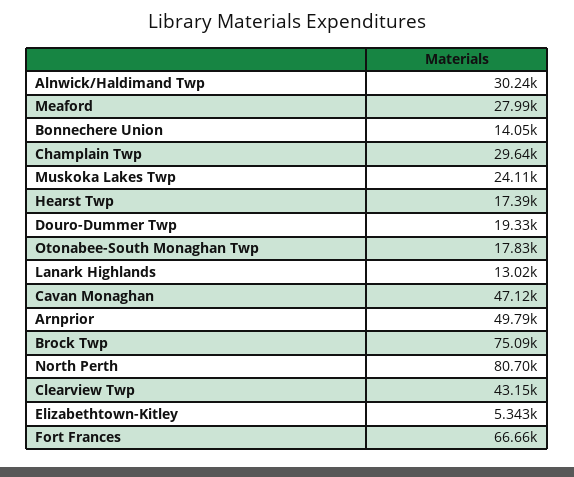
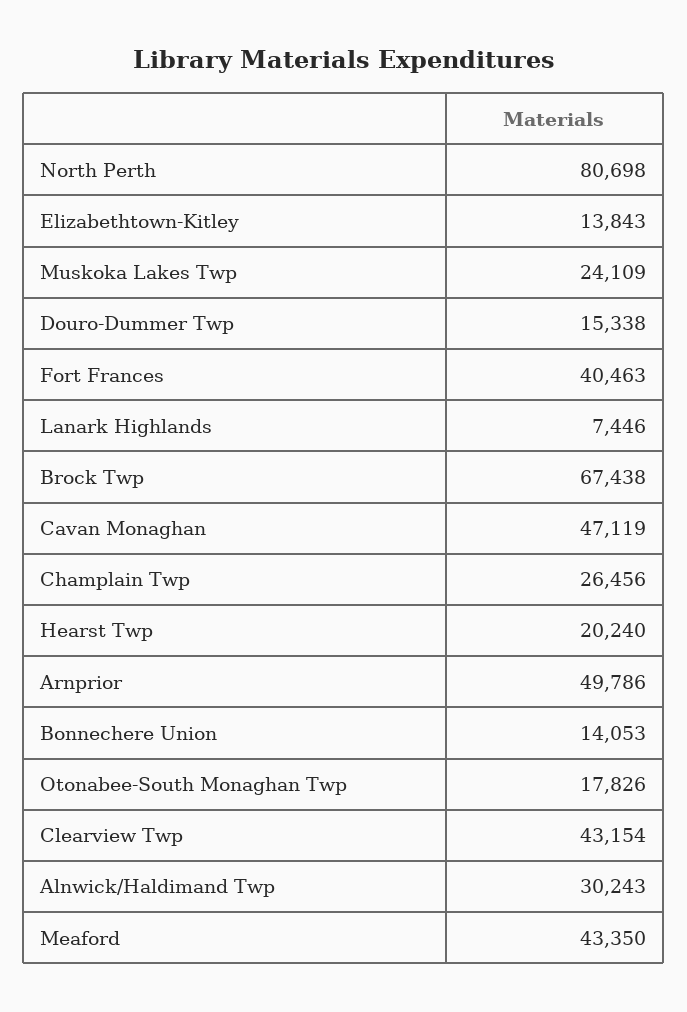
  {
    "Alnwick/Haldimand Twp": 30243,
-   "Meaford": 27990,
+   "Meaford": 43350,
    "Bonnechere Union": 14053,
-   "Champlain Twp": 29640,
+   "Champlain Twp": 26456,
    "Muskoka Lakes Twp": 24109,
-   "Hearst Twp": 17390,
+   "Hearst Twp": 20240,
-   "Douro-Dummer Twp": 19330,
+   "Douro-Dummer Twp": 15338,
    "Otonabee-South Monaghan Twp": 17826,
-   "Lanark Highlands": 13020,
+   "Lanark Highlands": 7446,
    "Cavan Monaghan": 47119,
    "Arnprior": 49786,
-   "Brock Twp": 75090,
+   "Brock Twp": 67438,
    "North Perth": 80698,
    "Clearview Twp": 43154,
-   "Elizabethtown-Kitley": 5343,
+   "Elizabethtown-Kitley": 13843,
-   "Fort Frances": 66660
+   "Fort Frances": 40463
  }

